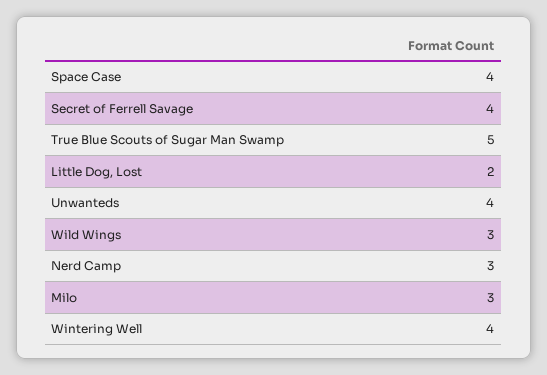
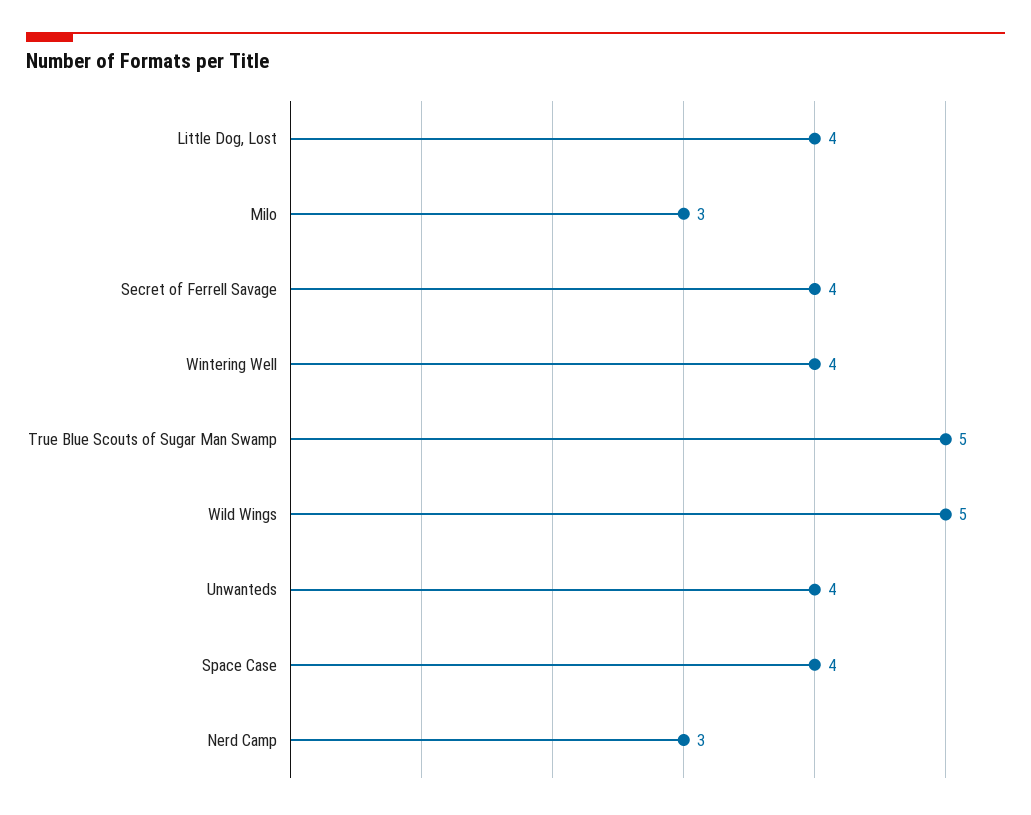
  {
    "Space Case": 4,
    "Secret of Ferrell Savage": 4,
    "True Blue Scouts of Sugar Man Swamp": 5,
-   "Little Dog, Lost": 2,
+   "Little Dog, Lost": 4,
    "Unwanteds": 4,
-   "Wild Wings": 3,
+   "Wild Wings": 5,
    "Nerd Camp": 3,
    "Milo": 3,
    "Wintering Well": 4
  }

